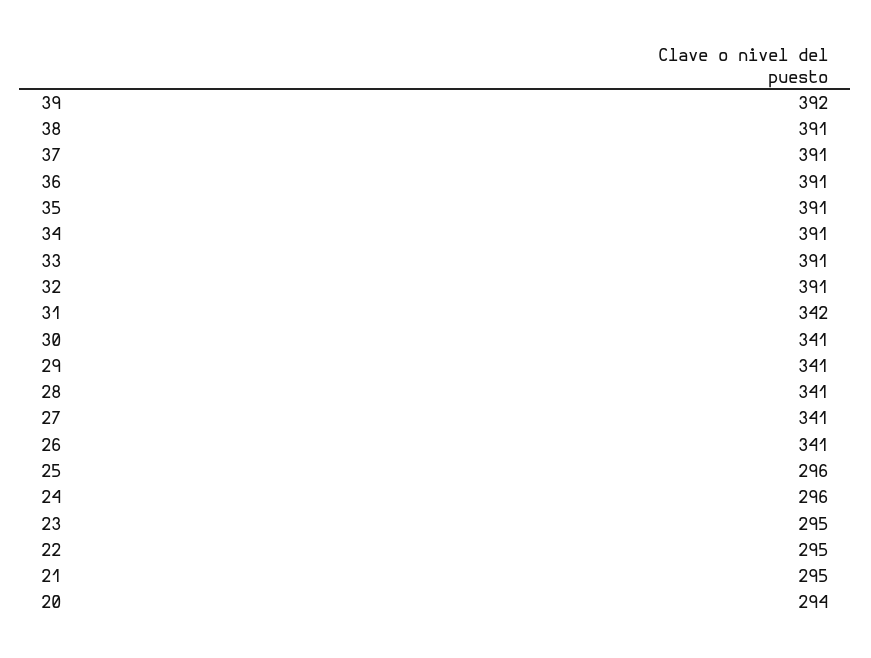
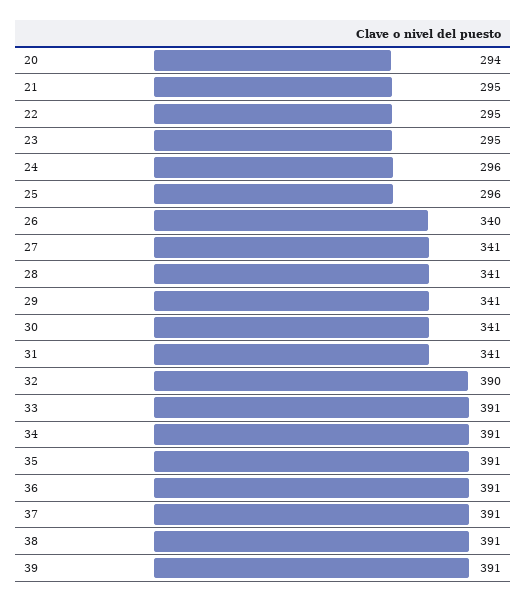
  {
-   "39": 392,
+   "39": 391,
    "38": 391,
    "37": 391,
    "36": 391,
    "35": 391,
    "34": 391,
    "33": 391,
-   "32": 391,
+   "32": 390,
-   "31": 342,
+   "31": 341,
    "30": 341,
    "29": 341,
    "28": 341,
    "27": 341,
-   "26": 341,
+   "26": 340,
    "25": 296,
    "24": 296,
    "23": 295,
    "22": 295,
    "21": 295,
    "20": 294
  }

